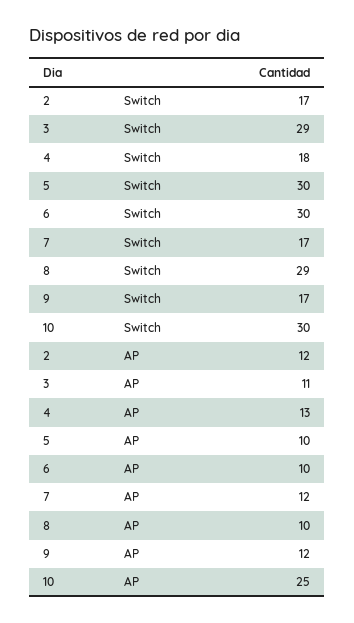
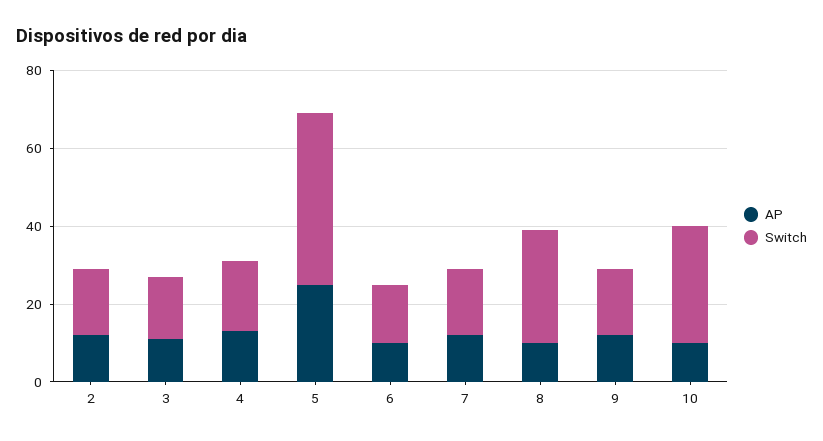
  {
    "Switch": {
      "2": 17,
-     "3": 29,
+     "3": 15,
      "4": 18,
-     "5": 30,
+     "5": 45,
-     "6": 30,
+     "6": 15,
      "7": 17,
      "8": 29,
      "9": 17,
      "10": 30
    },
    "AP": {
      "2": 12,
      "3": 11,
      "4": 13,
-     "5": 10,
+     "5": 25,
      "6": 10,
      "7": 12,
      "8": 10,
      "9": 12,
-     "10": 25
+     "10": 10
    }
  }

